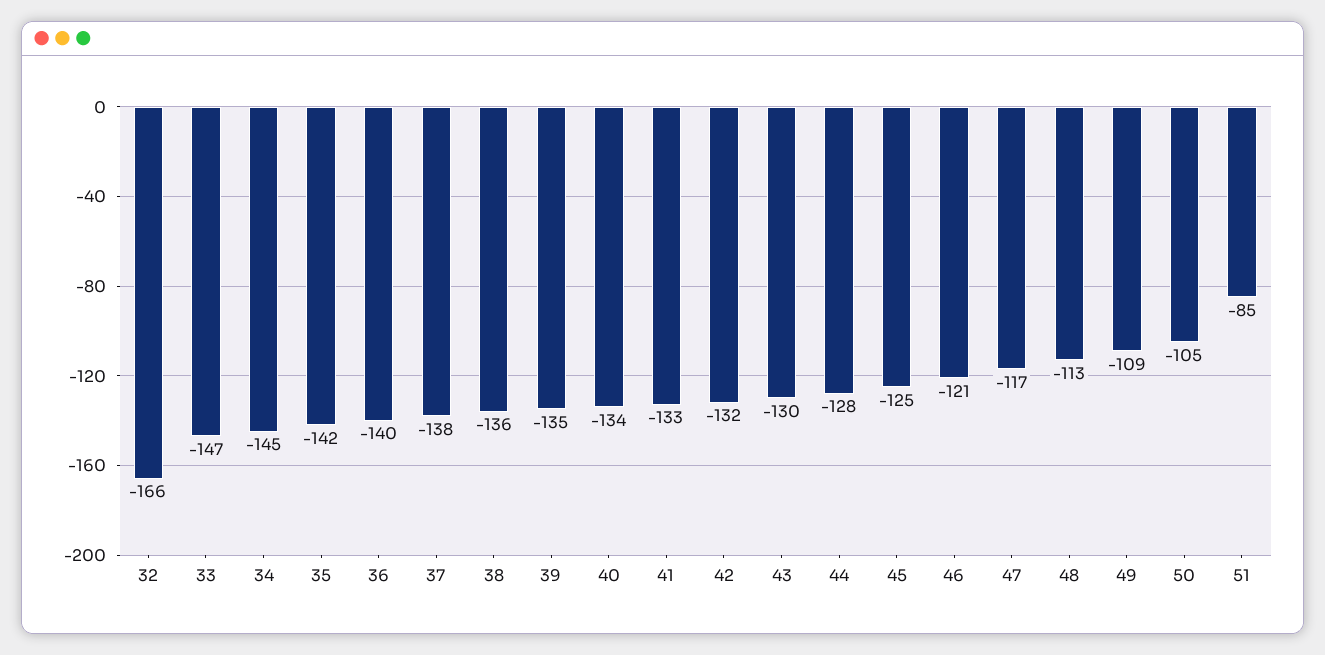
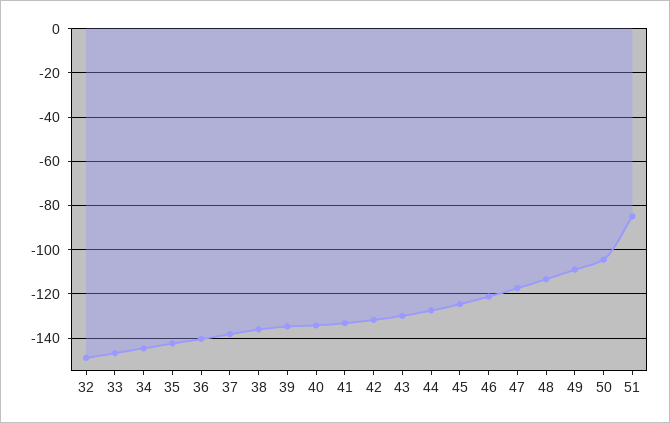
  {
-   "32": -166,
+   "32": -150,
    "33": -147,
    "34": -145,
    "35": -142,
    "36": -140,
    "37": -138,
    "38": -136,
    "39": -135,
    "40": -134,
    "41": -133,
    "42": -132,
    "43": -130,
    "44": -128,
    "45": -125,
    "46": -121,
    "47": -117,
    "48": -113,
    "49": -109,
    "50": -105,
    "51": -85
  }

